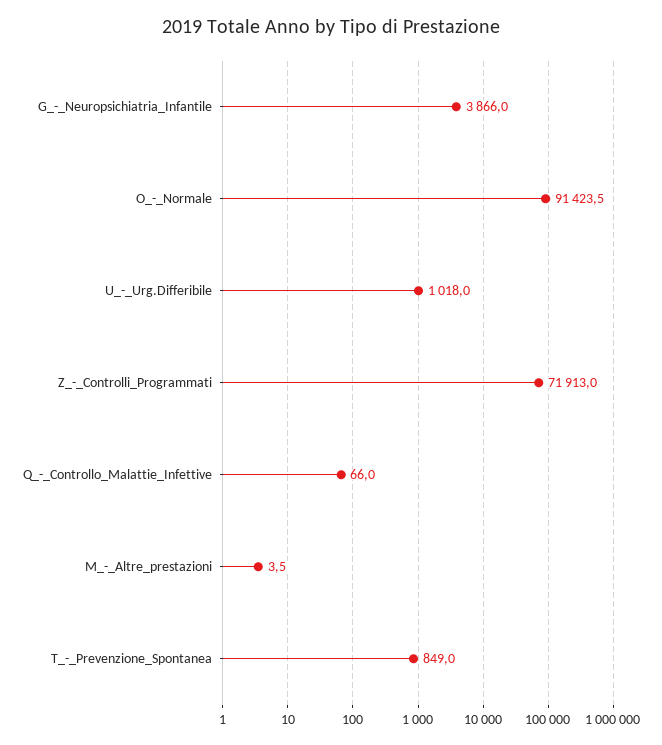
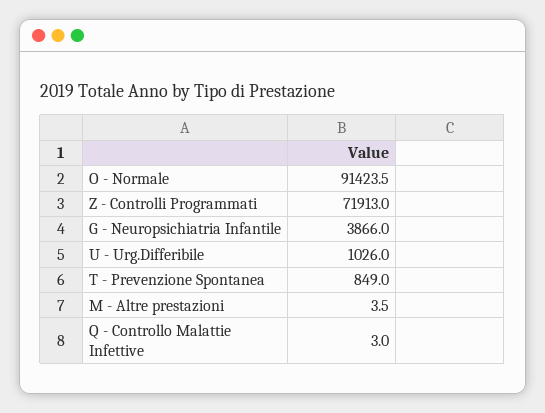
  {
    "G_-_Neuropsichiatria_Infantile": 3866,
    "O_-_Normale": 91423.5,
-   "U_-_Urg.Differibile": 1018,
+   "U_-_Urg.Differibile": 1026,
    "Z_-_Controlli_Programmati": 71913,
-   "Q_-_Controllo_Malattie_Infettive": 66,
+   "Q_-_Controllo_Malattie_Infettive": 3,
    "M_-_Altre_prestazioni": 3.5,
    "T_-_Prevenzione_Spontanea": 849
  }

